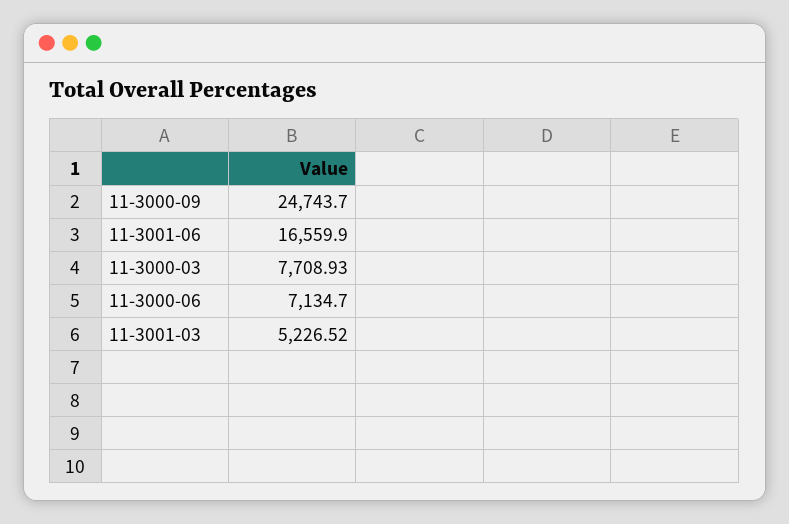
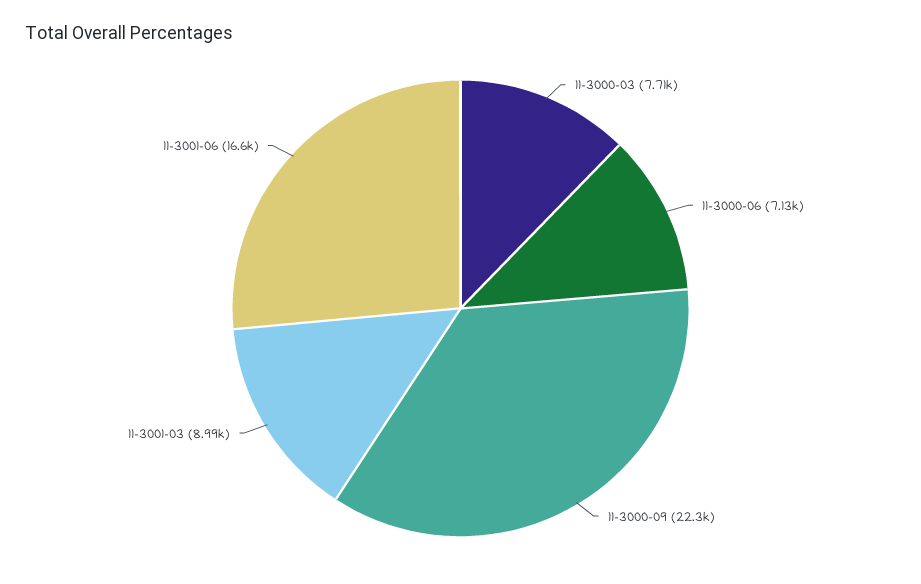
  {
-   "11-3000-09": 24743.7,
+   "11-3000-09": 22300,
    "11-3001-06": 16559.9,
    "11-3000-03": 7708.93,
    "11-3000-06": 7134.7,
-   "11-3001-03": 5226.52
+   "11-3001-03": 8990
  }

